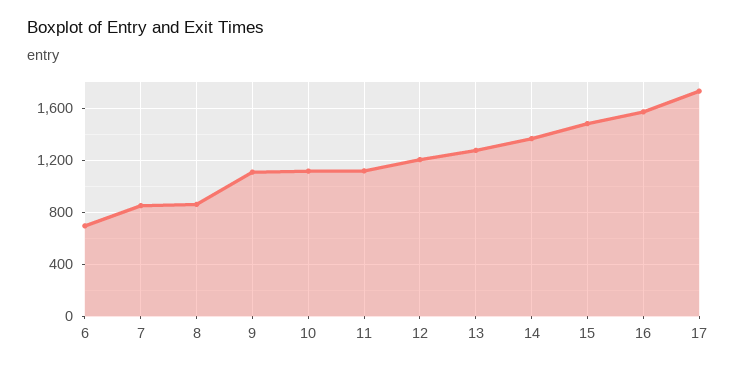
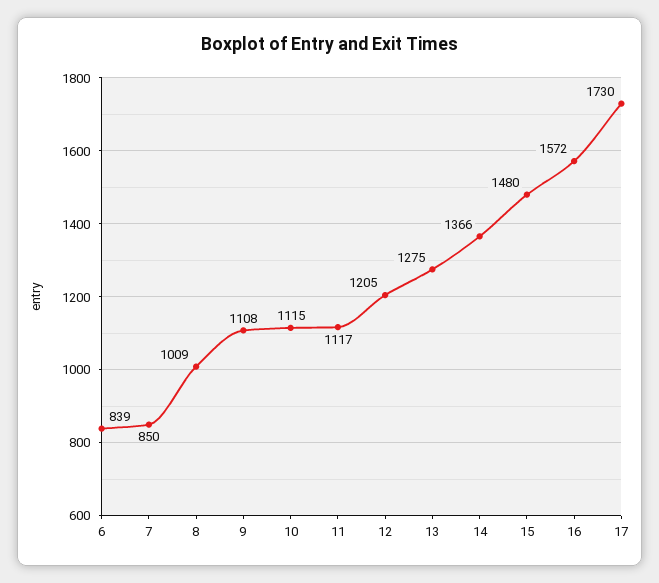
  {
-   "6": 700,
+   "6": 839,
    "7": 850,
-   "8": 850,
+   "8": 1009,
    "9": 1108,
    "10": 1115,
    "11": 1117,
    "12": 1205,
    "13": 1275,
    "14": 1366,
    "15": 1480,
    "16": 1572,
    "17": 1730
  }

